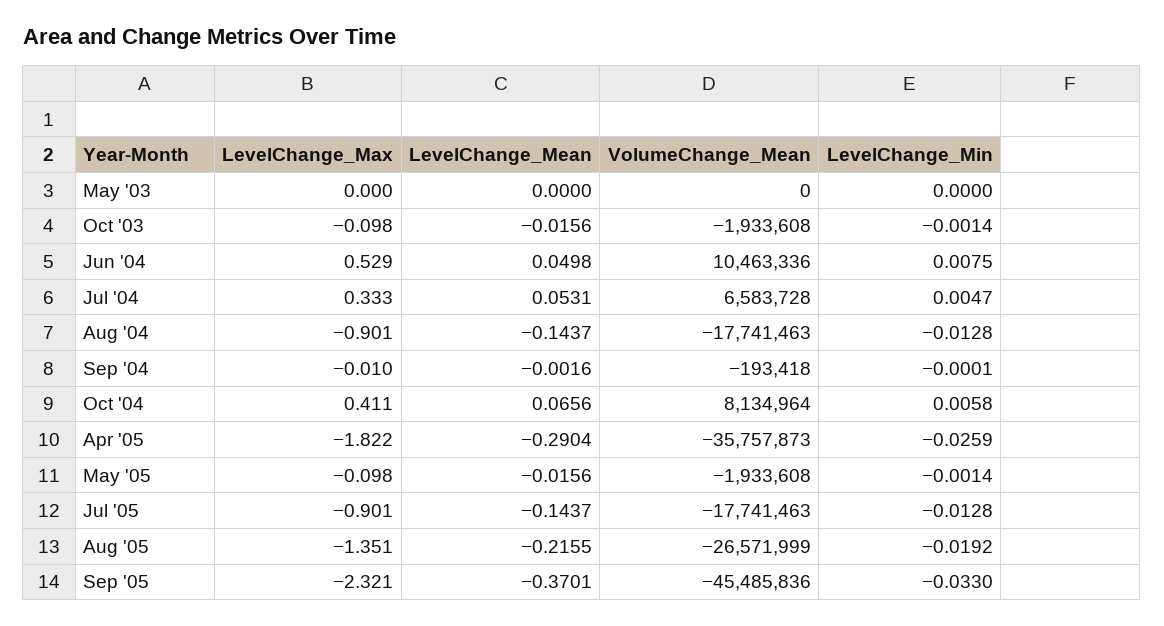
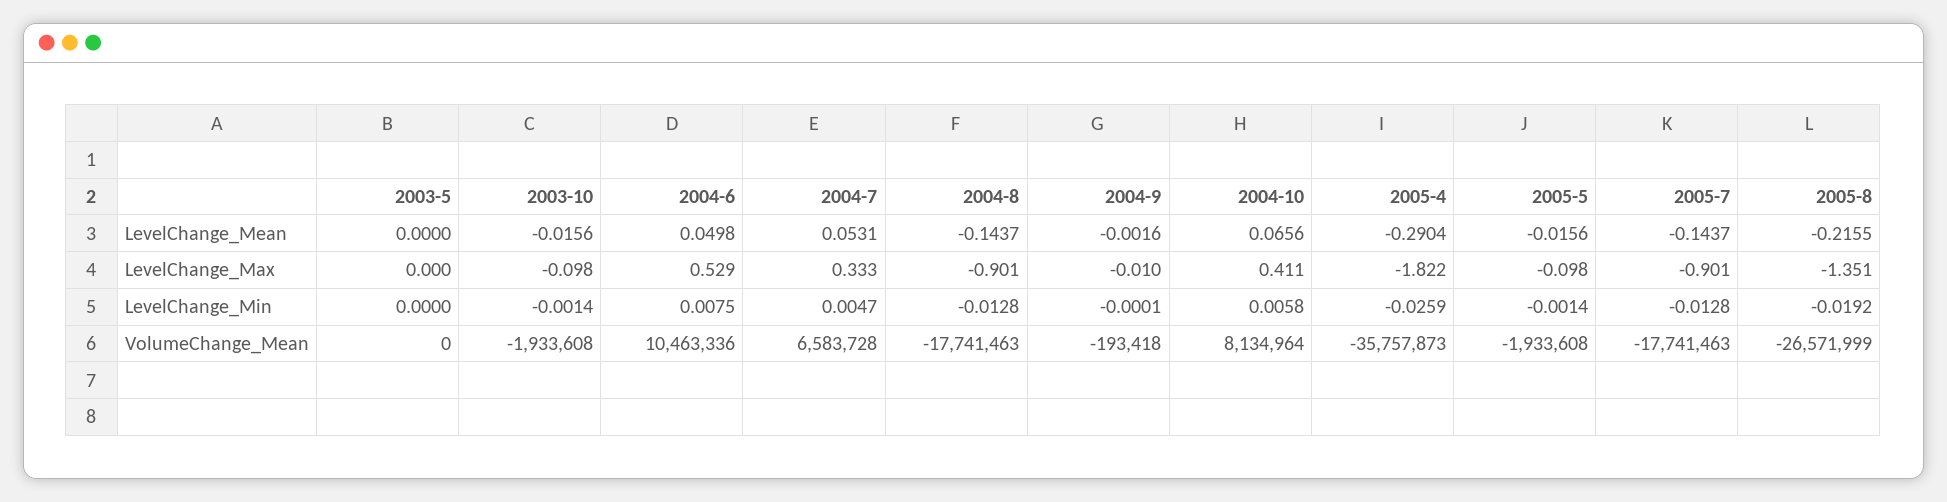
  {
    "LevelChange_Max": {
      "May '03": 0,
      "Oct '03": -0.098,
      "Jun '04": 0.529,
      "Jul '04": 0.333,
      "Aug '04": -0.901,
      "Sep '04": -0.01,
      "Oct '04": 0.411,
      "Apr '05": -1.822,
      "May '05": -0.098,
      "Jul '05": -0.901,
-     "Aug '05": -1.351,
+     "Aug '05": -1.351
-     "Sep '05": -2.321
    },
    "LevelChange_Mean": {
      "May '03": 0,
      "Oct '03": -0.0156,
      "Jun '04": 0.0498,
      "Jul '04": 0.0531,
      "Aug '04": -0.1437,
      "Sep '04": -0.0016,
      "Oct '04": 0.0656,
      "Apr '05": -0.2904,
      "May '05": -0.0156,
      "Jul '05": -0.1437,
-     "Aug '05": -0.2155,
+     "Aug '05": -0.2155
-     "Sep '05": -0.3701
    },
    "VolumeChange_Mean": {
      "May '03": 0,
      "Oct '03": -1933608,
      "Jun '04": 10463336,
      "Jul '04": 6583728,
      "Aug '04": -17741463,
      "Sep '04": -193418,
      "Oct '04": 8134964,
      "Apr '05": -35757873,
      "May '05": -1933608,
      "Jul '05": -17741463,
-     "Aug '05": -26571999,
+     "Aug '05": -26571999
-     "Sep '05": -45485836
    },
    "LevelChange_Min": {
      "May '03": 0,
      "Oct '03": -0.0014,
      "Jun '04": 0.0075,
      "Jul '04": 0.0047,
      "Aug '04": -0.0128,
      "Sep '04": -0.0001,
      "Oct '04": 0.0058,
      "Apr '05": -0.0259,
      "May '05": -0.0014,
      "Jul '05": -0.0128,
-     "Aug '05": -0.0192,
+     "Aug '05": -0.0192
-     "Sep '05": -0.033
    }
  }

